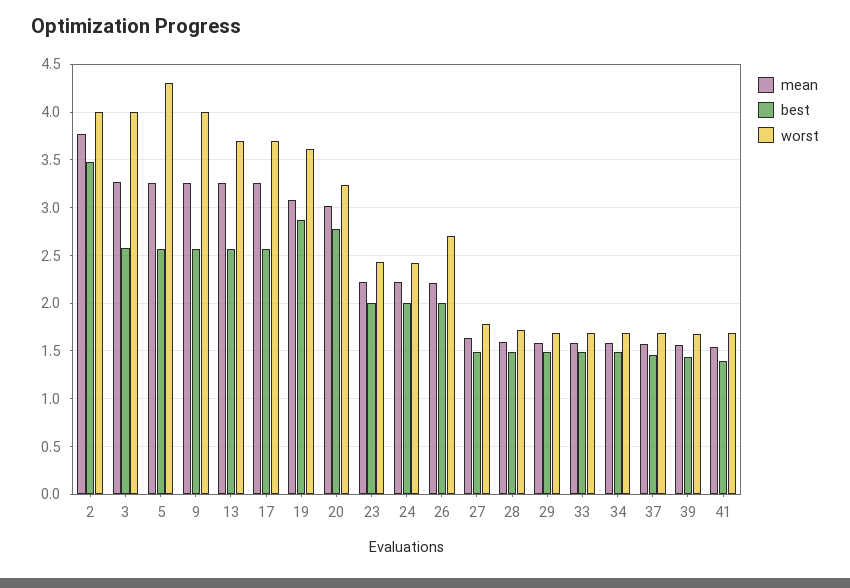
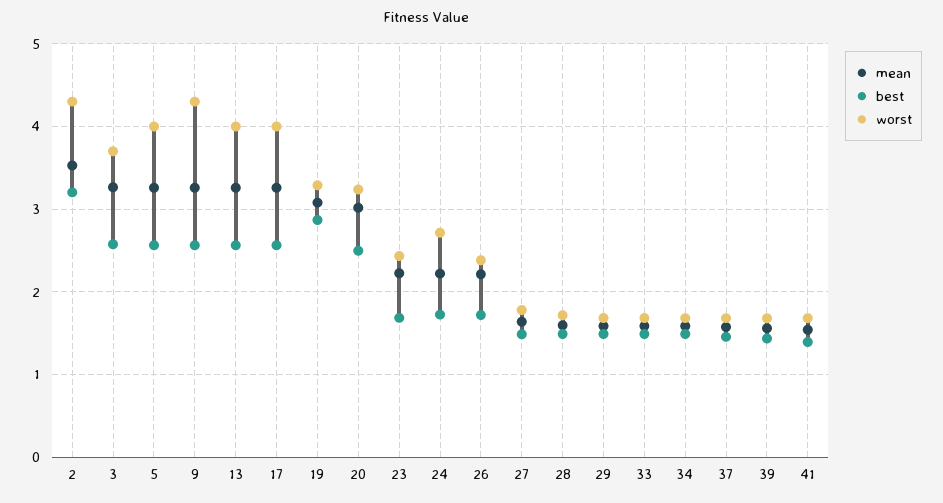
  {
    "mean": {
-     "2": 3.8,
+     "2": 3.5,
      "3": 3.3,
      "5": 3.3,
      "9": 3.3,
      "13": 3.3,
      "17": 3.3,
      "19": 3.1,
      "20": 3,
      "23": 2.2,
      "24": 2.2,
      "26": 2.2,
      "27": 1.6,
      "28": 1.6,
      "29": 1.6,
      "33": 1.6,
      "34": 1.6,
      "37": 1.6,
      "39": 1.6,
      "41": 1.5
    },
    "best": {
-     "2": 3.5,
+     "2": 3.2,
      "3": 2.6,
      "5": 2.6,
      "9": 2.6,
      "13": 2.6,
      "17": 2.6,
      "19": 2.9,
-     "20": 2.8,
+     "20": 2.5,
-     "23": 2,
+     "23": 1.7,
-     "24": 2,
+     "24": 1.7,
-     "26": 2,
+     "26": 1.7,
      "27": 1.5,
      "28": 1.5,
      "29": 1.5,
      "33": 1.5,
      "34": 1.5,
      "37": 1.5,
      "39": 1.4,
      "41": 1.4
    },
    "worst": {
-     "2": 4,
+     "2": 4.3,
-     "3": 4,
+     "3": 3.7,
-     "5": 4.3,
+     "5": 4,
-     "9": 4,
+     "9": 4.3,
-     "13": 3.7,
+     "13": 4,
-     "17": 3.7,
+     "17": 4,
-     "19": 3.6,
+     "19": 3.3,
      "20": 3.2,
      "23": 2.4,
-     "24": 2.4,
+     "24": 2.7,
-     "26": 2.7,
+     "26": 2.4,
      "27": 1.8,
      "28": 1.7,
      "29": 1.7,
      "33": 1.7,
      "34": 1.7,
      "37": 1.7,
      "39": 1.7,
      "41": 1.7
    }
  }

